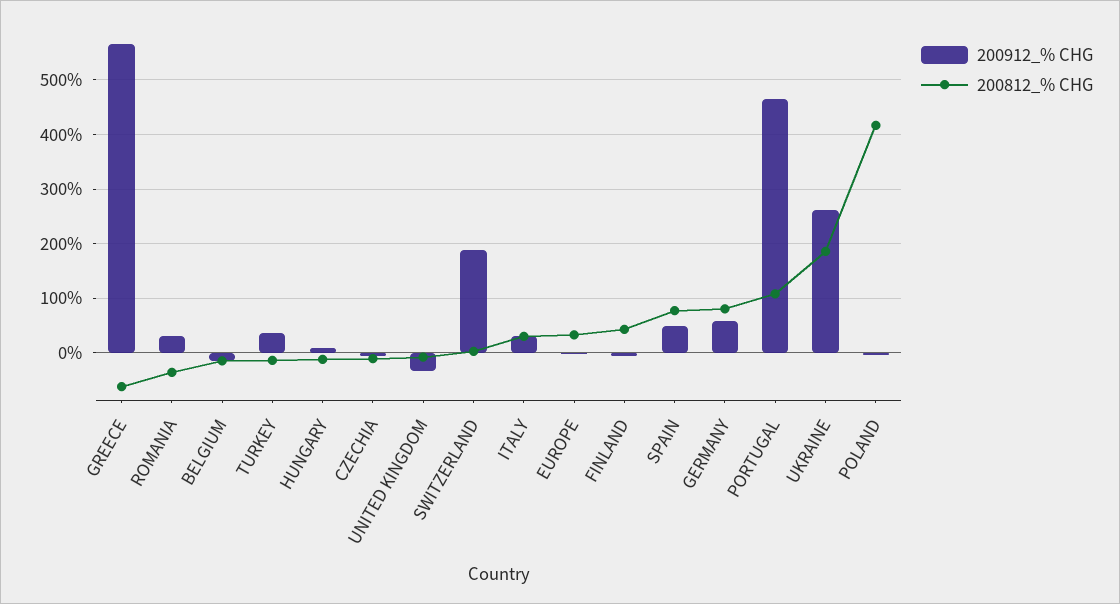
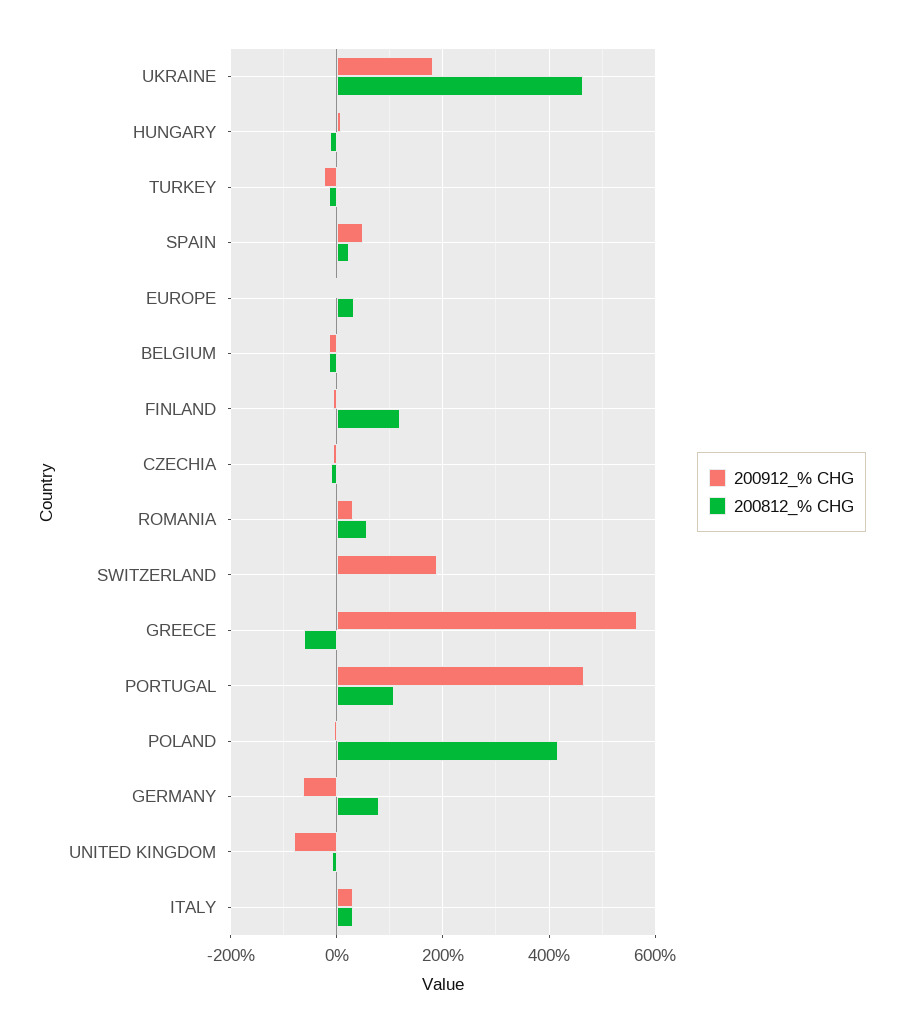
  {
    "200912_% CHG": {
      "GREECE": 560,
      "ROMANIA": 40,
      "BELGIUM": -20,
-     "TURKEY": 40,
+     "TURKEY": -20,
      "HUNGARY": 0,
      "CZECHIA": 0,
-     "UNITED KINGDOM": -40,
+     "UNITED KINGDOM": -80,
      "SWITZERLAND": 180,
      "ITALY": 20,
      "EUROPE": 0,
      "FINLAND": 0,
      "SPAIN": 40,
-     "GERMANY": 60,
+     "GERMANY": -60,
      "PORTUGAL": 460,
-     "UKRAINE": 260,
+     "UKRAINE": 180,
      "POLAND": 0
    },
    "200812_% CHG": {
      "GREECE": -60,
-     "ROMANIA": -40,
+     "ROMANIA": 60,
      "BELGIUM": -20,
      "TURKEY": -20,
      "HUNGARY": -20,
      "CZECHIA": -20,
      "UNITED KINGDOM": 0,
      "SWITZERLAND": 0,
      "ITALY": 20,
      "EUROPE": 40,
-     "FINLAND": 40,
+     "FINLAND": 120,
-     "SPAIN": 80,
+     "SPAIN": 20,
      "GERMANY": 80,
      "PORTUGAL": 100,
-     "UKRAINE": 180,
+     "UKRAINE": 460,
      "POLAND": 420
    }
  }

